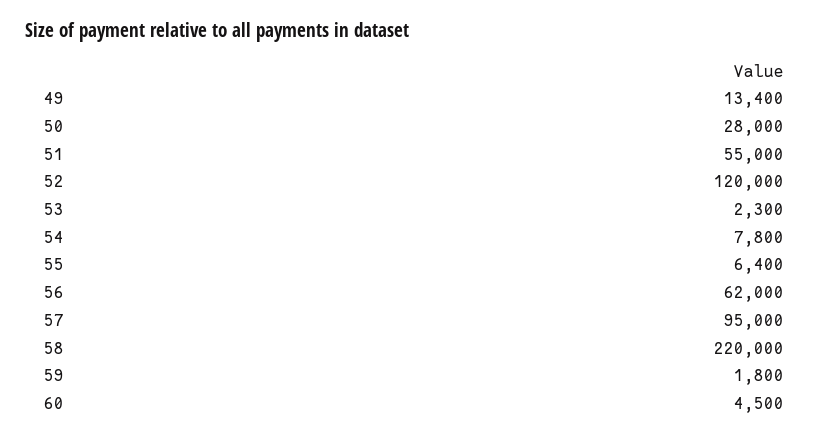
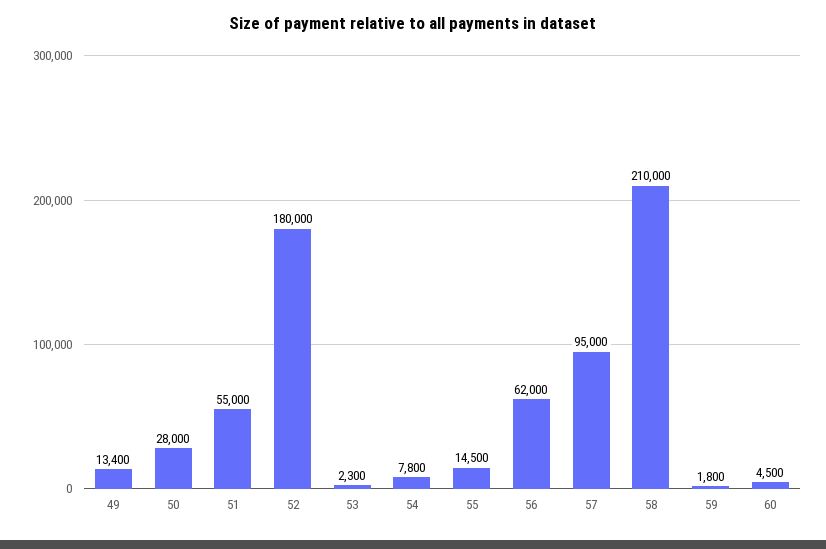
  {
    "49": 13400,
    "50": 28000,
    "51": 55000,
-   "52": 120000,
+   "52": 180000,
    "53": 2300,
    "54": 7800,
-   "55": 6400,
+   "55": 14500,
    "56": 62000,
    "57": 95000,
-   "58": 220000,
+   "58": 210000,
    "59": 1800,
    "60": 4500
  }

